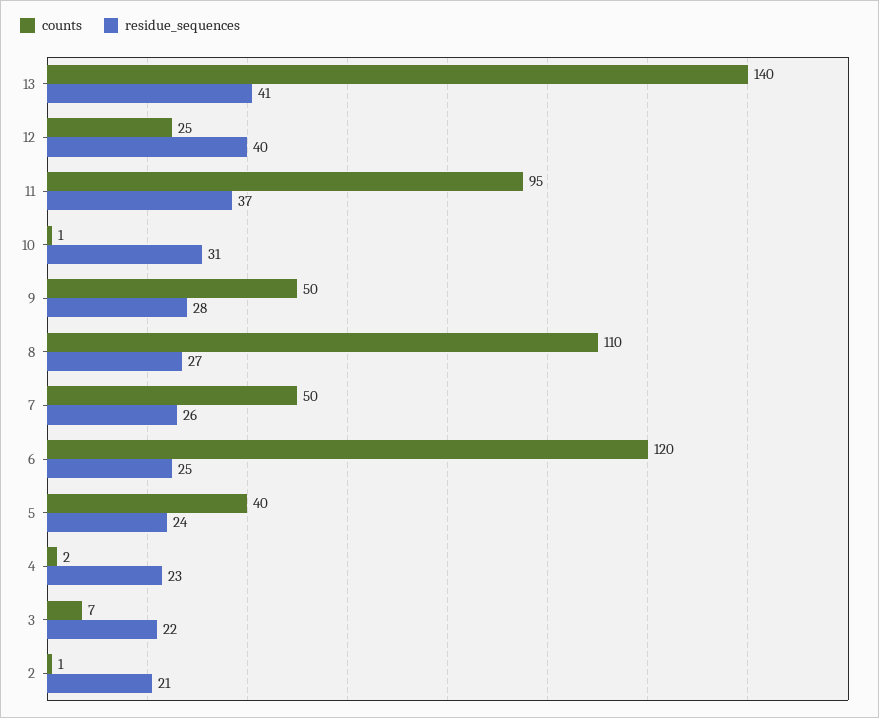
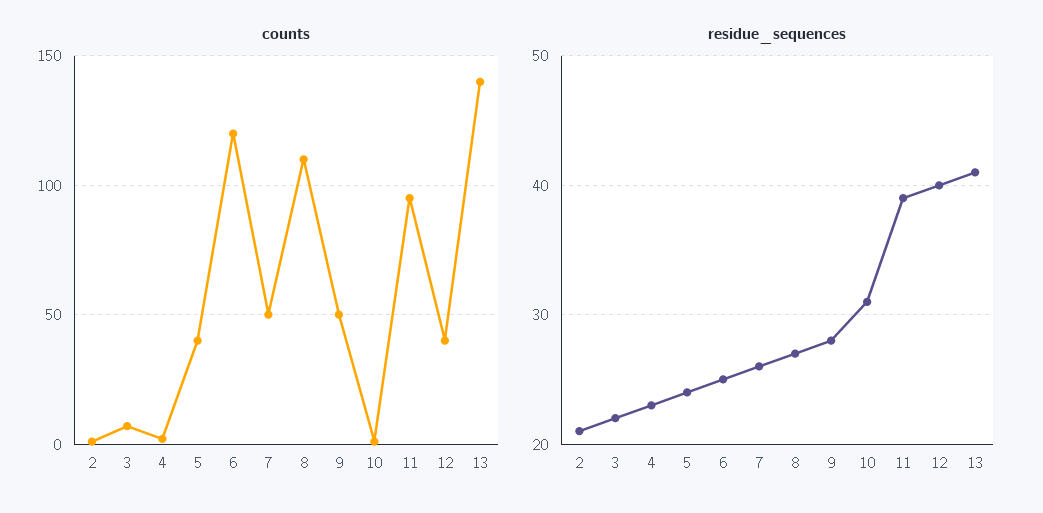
  {
    "counts": {
      "13": 140,
-     "12": 25,
+     "12": 40,
      "11": 95,
      "10": 1,
      "9": 50,
      "8": 110,
      "7": 50,
      "6": 120,
      "5": 40,
      "4": 2,
      "3": 7,
      "2": 1
    },
    "residue_sequences": {
      "13": 41,
      "12": 40,
-     "11": 37,
+     "11": 39,
      "10": 31,
      "9": 28,
      "8": 27,
      "7": 26,
      "6": 25,
      "5": 24,
      "4": 23,
      "3": 22,
      "2": 21
    }
  }

